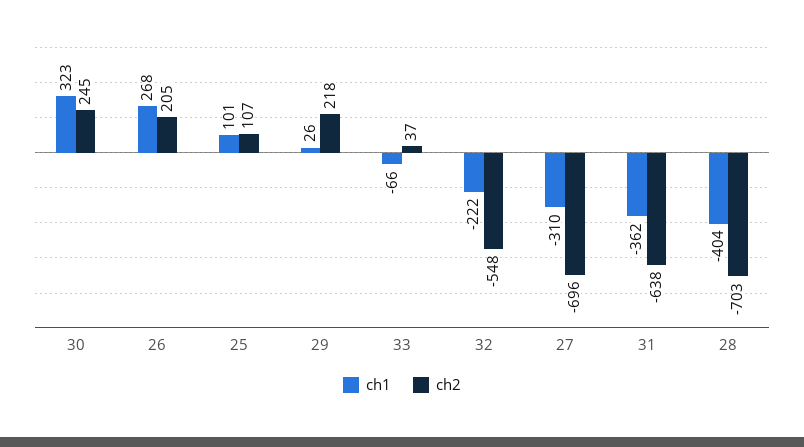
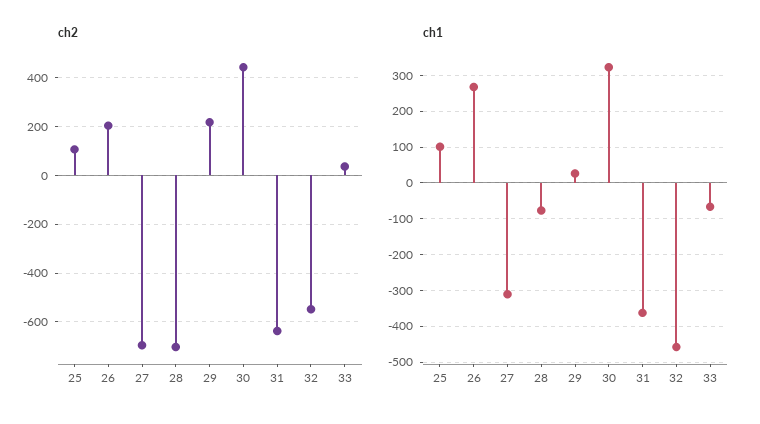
  {
    "ch1": {
      "30": 323,
      "26": 268,
      "25": 101,
      "29": 26,
      "33": -66,
-     "32": -222,
+     "32": -460,
      "27": -310,
      "31": -362,
-     "28": -404
+     "28": -80
    },
    "ch2": {
-     "30": 245,
+     "30": 450,
      "26": 205,
      "25": 107,
      "29": 218,
      "33": 37,
      "32": -548,
      "27": -696,
      "31": -638,
      "28": -703
    }
  }

